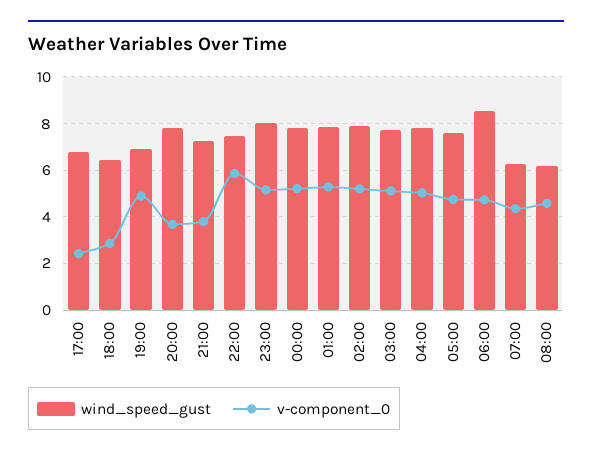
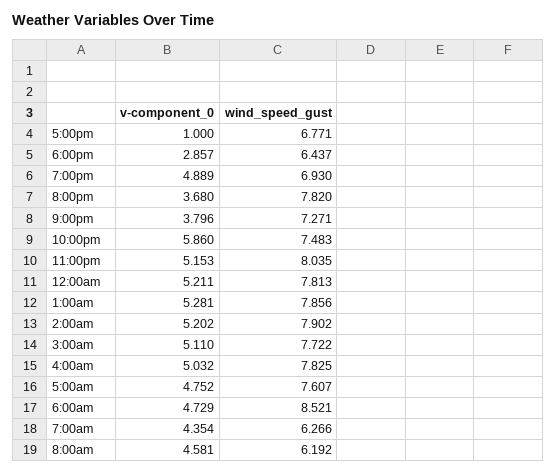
  {
    "wind_speed_gust": {
      "17:00": 6.771,
      "18:00": 6.437,
      "19:00": 6.93,
      "20:00": 7.82,
      "21:00": 7.271,
      "22:00": 7.483,
      "23:00": 8.035,
      "00:00": 7.813,
      "01:00": 7.856,
      "02:00": 7.902,
      "03:00": 7.722,
      "04:00": 7.825,
      "05:00": 7.607,
      "06:00": 8.521,
      "07:00": 6.266,
      "08:00": 6.192
    },
    "v-component_0": {
-     "17:00": 2.5,
+     "17:00": 1,
      "18:00": 2.857,
      "19:00": 4.889,
      "20:00": 3.68,
      "21:00": 3.796,
      "22:00": 5.86,
      "23:00": 5.153,
      "00:00": 5.211,
      "01:00": 5.281,
      "02:00": 5.202,
      "03:00": 5.11,
      "04:00": 5.032,
      "05:00": 4.752,
      "06:00": 4.729,
      "07:00": 4.354,
      "08:00": 4.581
    }
  }

